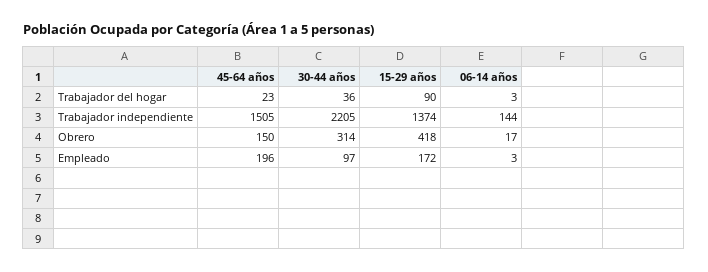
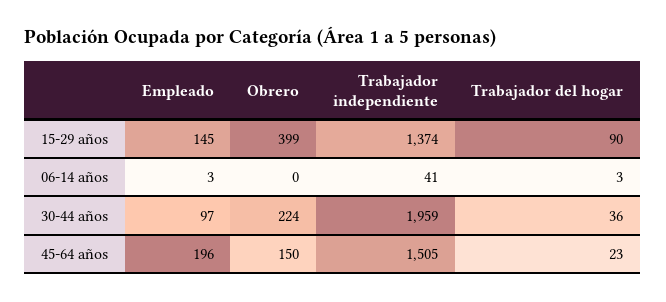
  {
    "45-64 años": {
      "Trabajador del hogar": 23,
      "Trabajador independiente": 1505,
      "Obrero": 150,
      "Empleado": 196
    },
    "30-44 años": {
      "Trabajador del hogar": 36,
-     "Trabajador independiente": 2205,
+     "Trabajador independiente": 1959,
-     "Obrero": 314,
+     "Obrero": 224,
      "Empleado": 97
    },
    "15-29 años": {
      "Trabajador del hogar": 90,
      "Trabajador independiente": 1374,
-     "Obrero": 418,
+     "Obrero": 399,
-     "Empleado": 172
+     "Empleado": 145
    },
    "06-14 años": {
      "Trabajador del hogar": 3,
-     "Trabajador independiente": 144,
+     "Trabajador independiente": 41,
-     "Obrero": 17,
+     "Obrero": 0,
      "Empleado": 3
    }
  }

